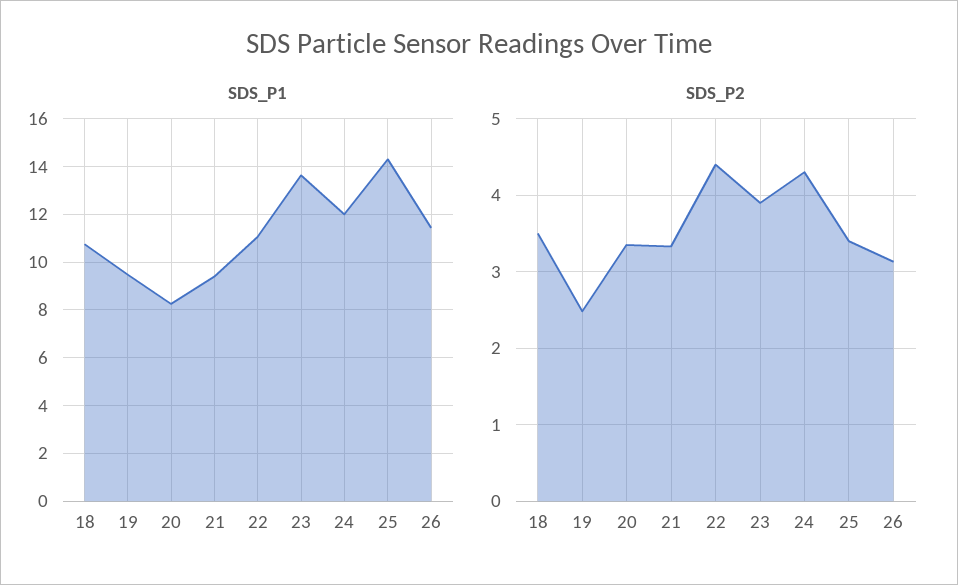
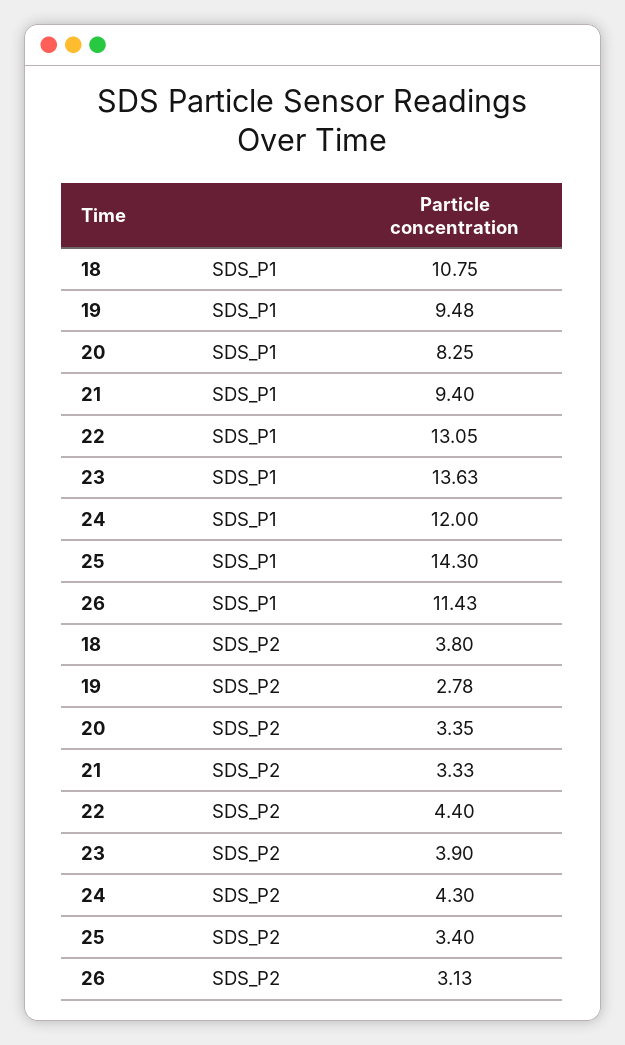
  {
    "SDS_P1": {
      "18": 10.75,
      "19": 9.48,
      "20": 8.25,
      "21": 9.4,
-     "22": 11,
+     "22": 13.05,
      "23": 13.63,
      "24": 12,
      "25": 14.3,
      "26": 11.43
    },
    "SDS_P2": {
-     "18": 3.5,
+     "18": 3.8,
-     "19": 2.5,
+     "19": 2.78,
      "20": 3.35,
      "21": 3.33,
      "22": 4.4,
      "23": 3.9,
      "24": 4.3,
      "25": 3.4,
      "26": 3.13
    }
  }

